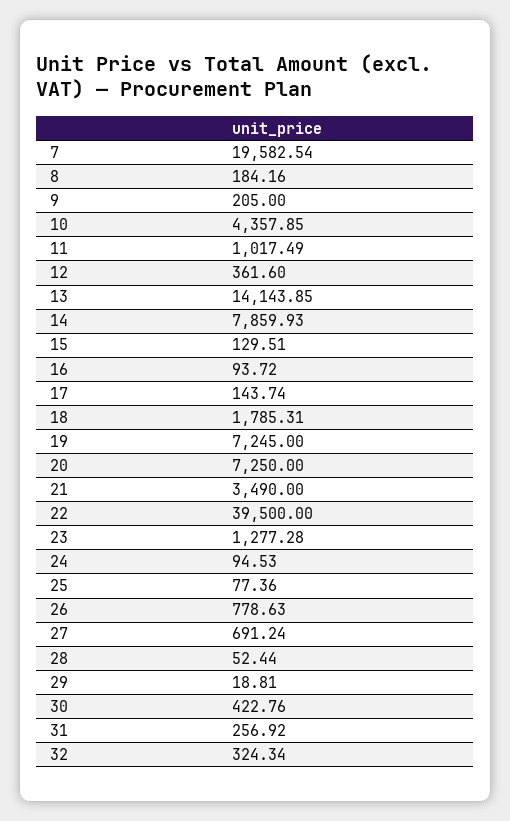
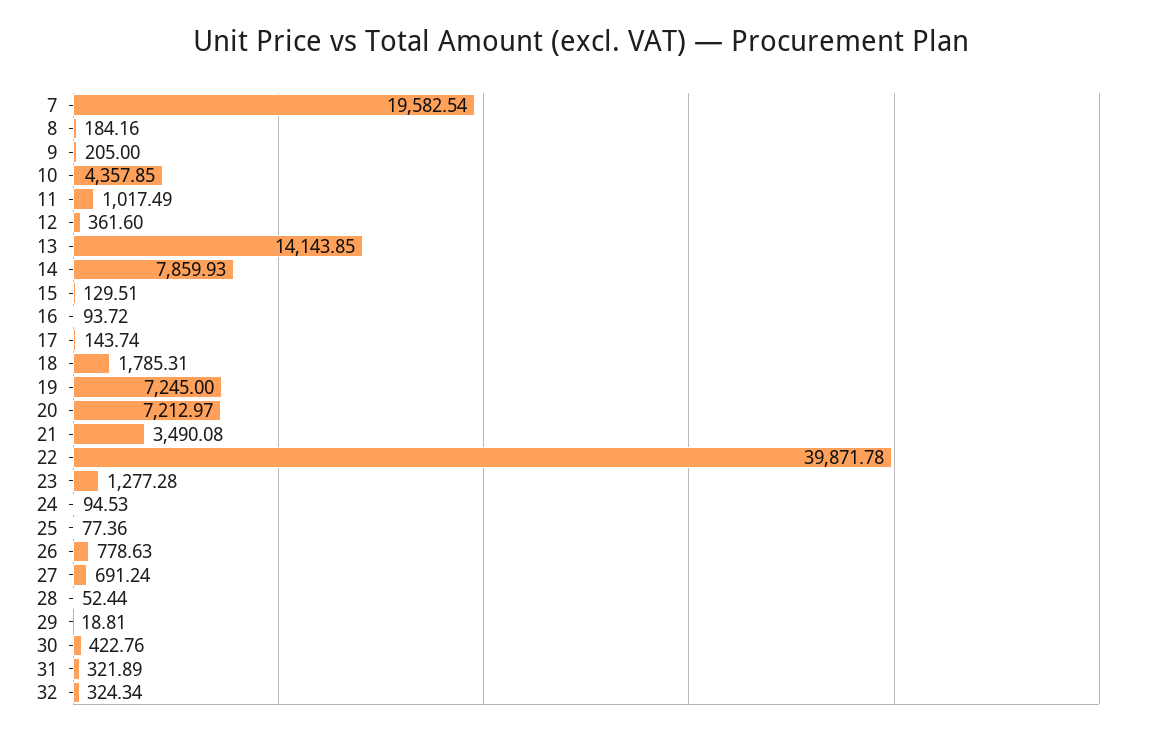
  {
    "7": 19582.54,
    "8": 184.16,
    "9": 205,
    "10": 4357.85,
    "11": 1017.49,
    "12": 361.6,
    "13": 14143.85,
    "14": 7859.93,
    "15": 129.51,
    "16": 93.72,
    "17": 143.74,
    "18": 1785.31,
    "19": 7245,
-   "20": 7250,
+   "20": 7212.97,
-   "21": 3490,
+   "21": 3490.08,
-   "22": 39500,
+   "22": 39871.78,
    "23": 1277.28,
    "24": 94.53,
    "25": 77.36,
    "26": 778.63,
    "27": 691.24,
    "28": 52.44,
    "29": 18.81,
    "30": 422.76,
-   "31": 256.92,
+   "31": 321.89,
    "32": 324.34
  }

